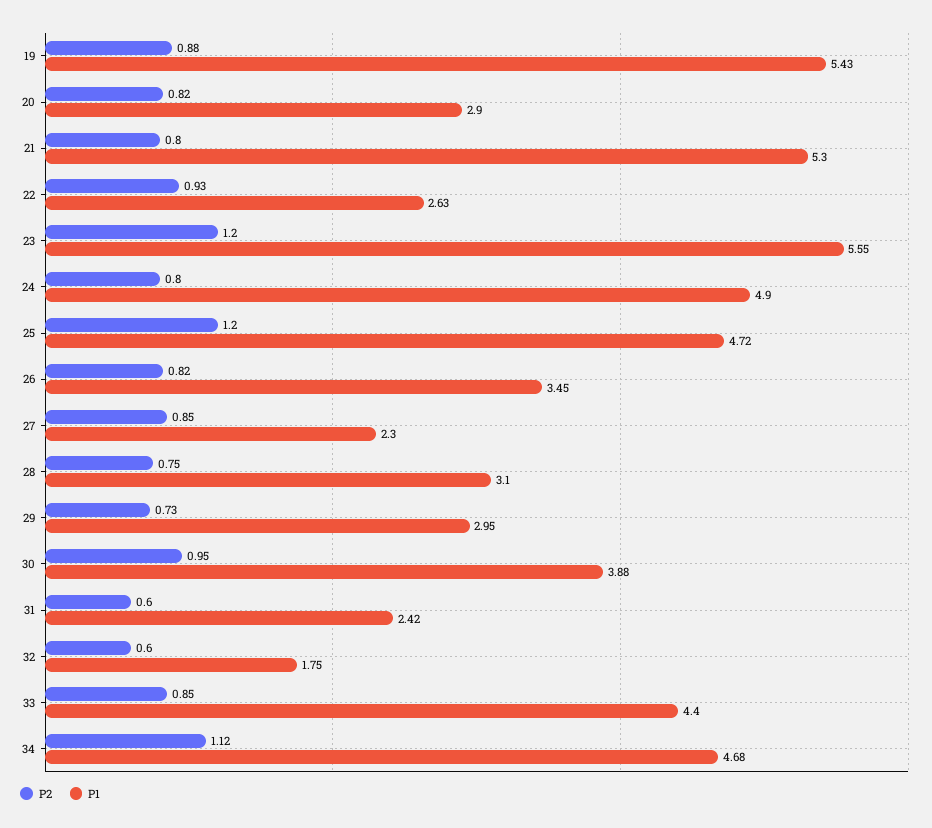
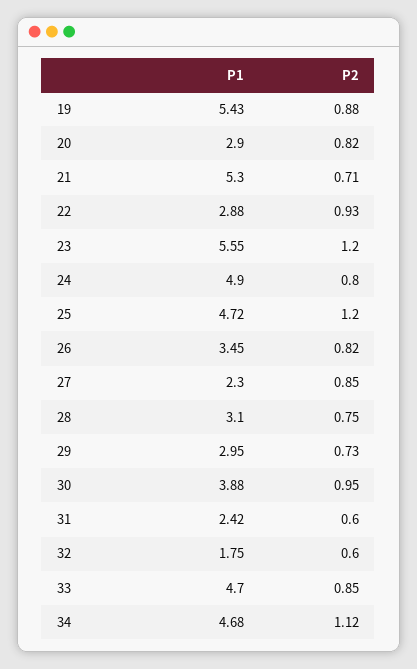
  {
    "P2": {
      "19": 0.88,
      "20": 0.82,
-     "21": 0.8,
+     "21": 0.71,
      "22": 0.93,
      "23": 1.2,
      "24": 0.8,
      "25": 1.2,
      "26": 0.82,
      "27": 0.85,
      "28": 0.75,
      "29": 0.73,
      "30": 0.95,
      "31": 0.6,
      "32": 0.6,
      "33": 0.85,
      "34": 1.12
    },
    "P1": {
      "19": 5.43,
      "20": 2.9,
      "21": 5.3,
-     "22": 2.63,
+     "22": 2.88,
      "23": 5.55,
      "24": 4.9,
      "25": 4.72,
      "26": 3.45,
      "27": 2.3,
      "28": 3.1,
      "29": 2.95,
      "30": 3.88,
      "31": 2.42,
      "32": 1.75,
-     "33": 4.4,
+     "33": 4.7,
      "34": 4.68
    }
  }

